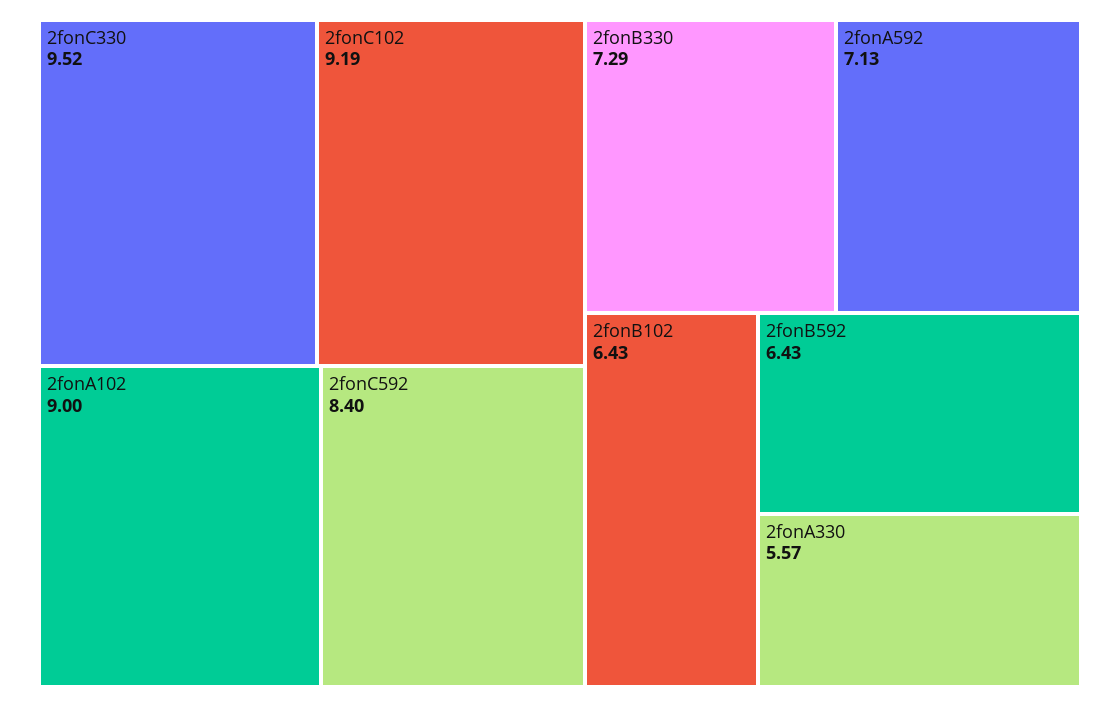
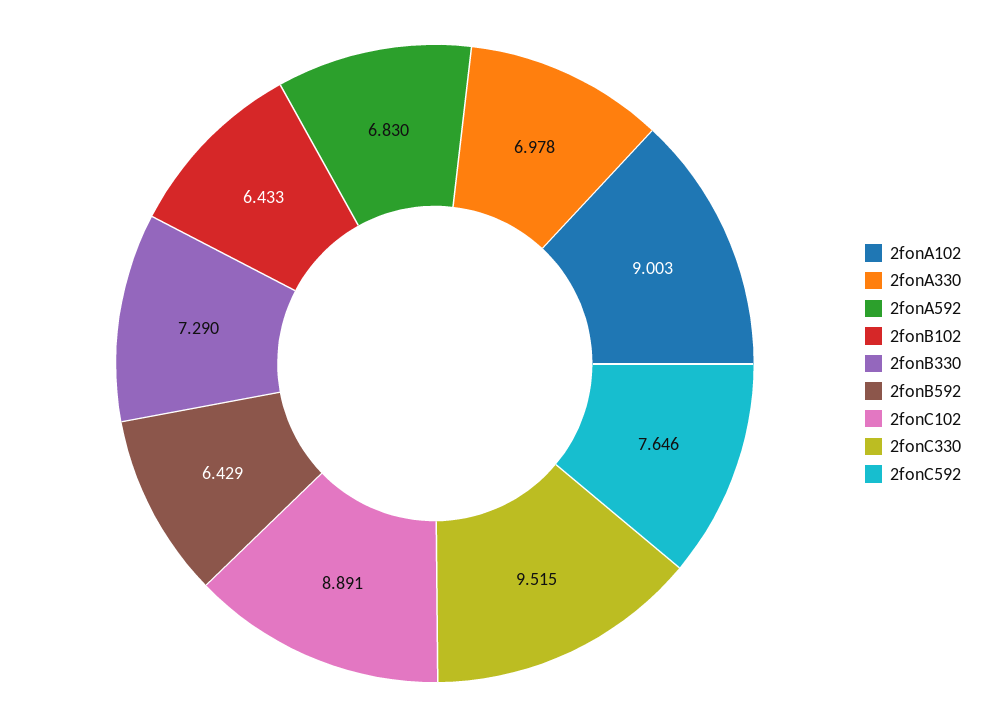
  {
    "2fonC330": 9.515,
-   "2fonC102": 9.19,
+   "2fonC102": 8.891,
    "2fonA102": 9.003,
-   "2fonC592": 8.4,
+   "2fonC592": 7.646,
    "2fonB330": 7.29,
-   "2fonA592": 7.13,
+   "2fonA592": 6.83,
    "2fonB102": 6.433,
    "2fonB592": 6.429,
-   "2fonA330": 5.57
+   "2fonA330": 6.978
  }

